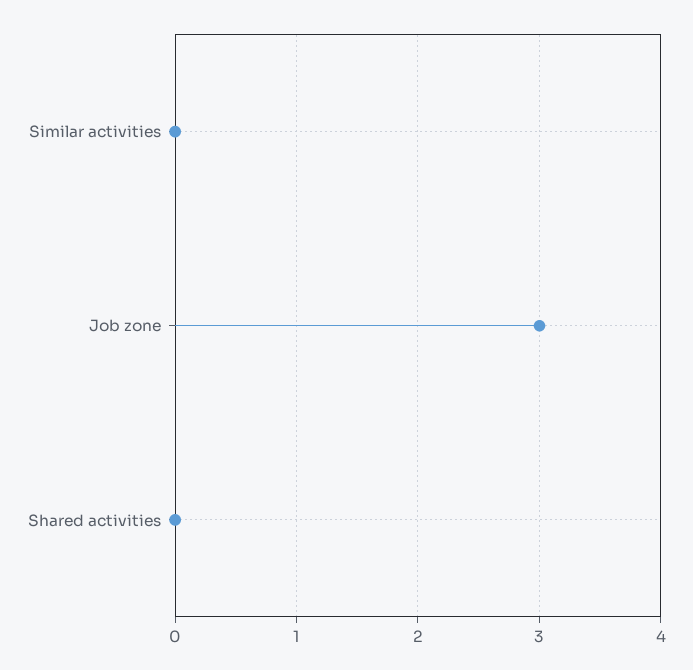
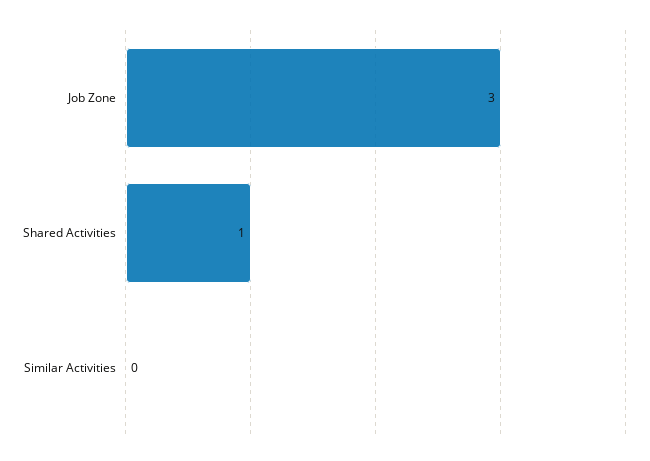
  {
    "Similar activities": 0,
    "Job zone": 3,
-   "Shared activities": 0
+   "Shared activities": 1
  }

